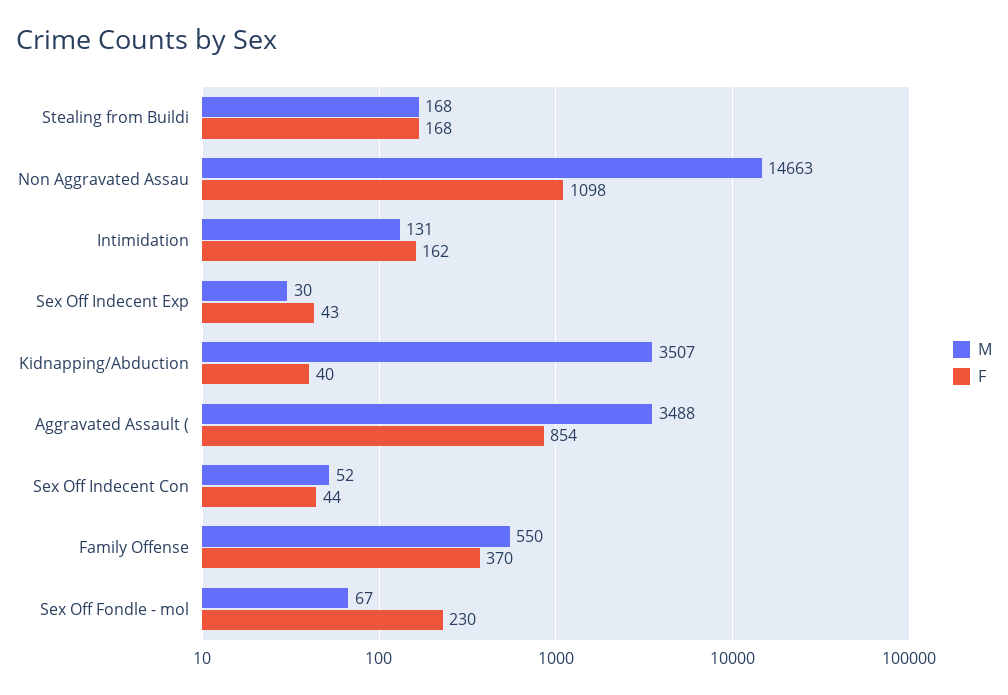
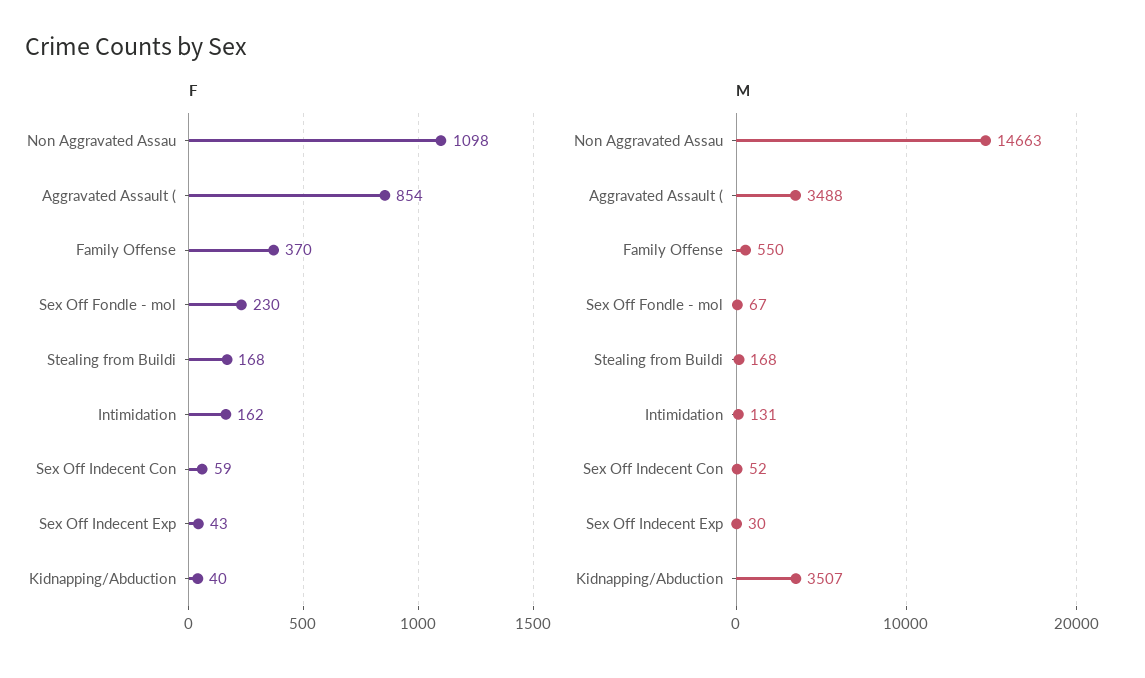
  {
    "M": {
      "Stealing from Buildi": 168,
      "Non Aggravated Assau": 14663,
      "Intimidation": 131,
      "Sex Off Indecent Exp": 30,
      "Kidnapping/Abduction": 3507,
      "Aggravated Assault (": 3488,
      "Sex Off Indecent Con": 52,
      "Family Offense": 550,
      "Sex Off Fondle - mol": 67
    },
    "F": {
      "Stealing from Buildi": 168,
      "Non Aggravated Assau": 1098,
      "Intimidation": 162,
      "Sex Off Indecent Exp": 43,
      "Kidnapping/Abduction": 40,
      "Aggravated Assault (": 854,
-     "Sex Off Indecent Con": 44,
+     "Sex Off Indecent Con": 59,
      "Family Offense": 370,
      "Sex Off Fondle - mol": 230
    }
  }

